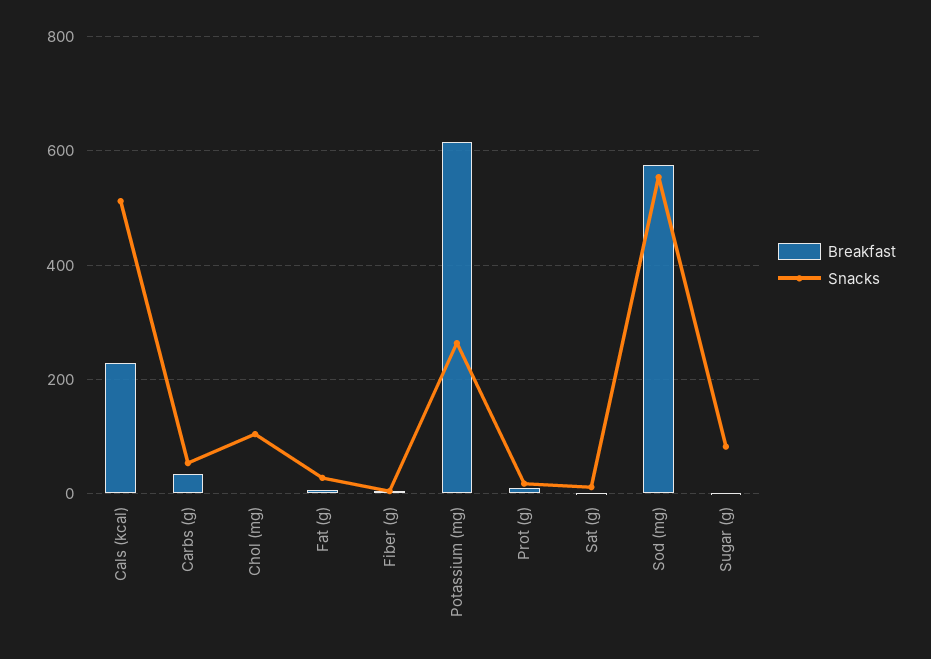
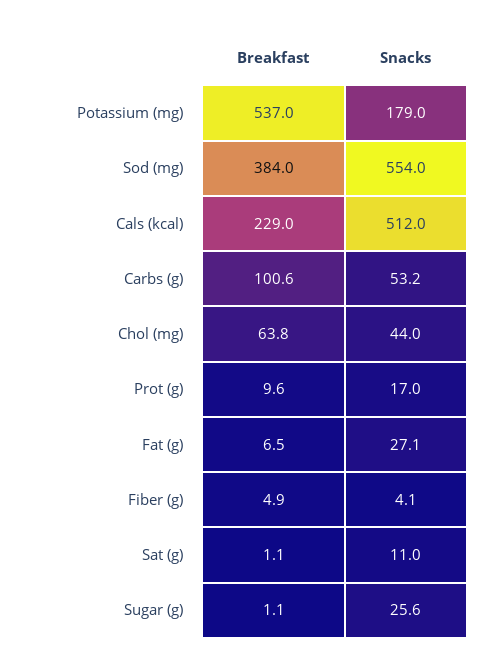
  {
    "Breakfast": {
      "Cals (kcal)": 229,
-     "Carbs (g)": 40,
+     "Carbs (g)": 100.6,
-     "Chol (mg)": 0,
+     "Chol (mg)": 63.8,
      "Fat (g)": 6.5,
      "Fiber (g)": 4.9,
-     "Potassium (mg)": 620,
+     "Potassium (mg)": 537,
      "Prot (g)": 9.6,
      "Sat (g)": 1.1,
-     "Sod (mg)": 580,
+     "Sod (mg)": 384,
      "Sugar (g)": 1.1
    },
    "Snacks": {
      "Cals (kcal)": 512,
      "Carbs (g)": 53.2,
-     "Chol (mg)": 100,
+     "Chol (mg)": 44,
      "Fat (g)": 27.1,
      "Fiber (g)": 4.1,
-     "Potassium (mg)": 260,
+     "Potassium (mg)": 179,
      "Prot (g)": 17,
      "Sat (g)": 11,
      "Sod (mg)": 554,
-     "Sugar (g)": 80
+     "Sugar (g)": 25.6
    }
  }

